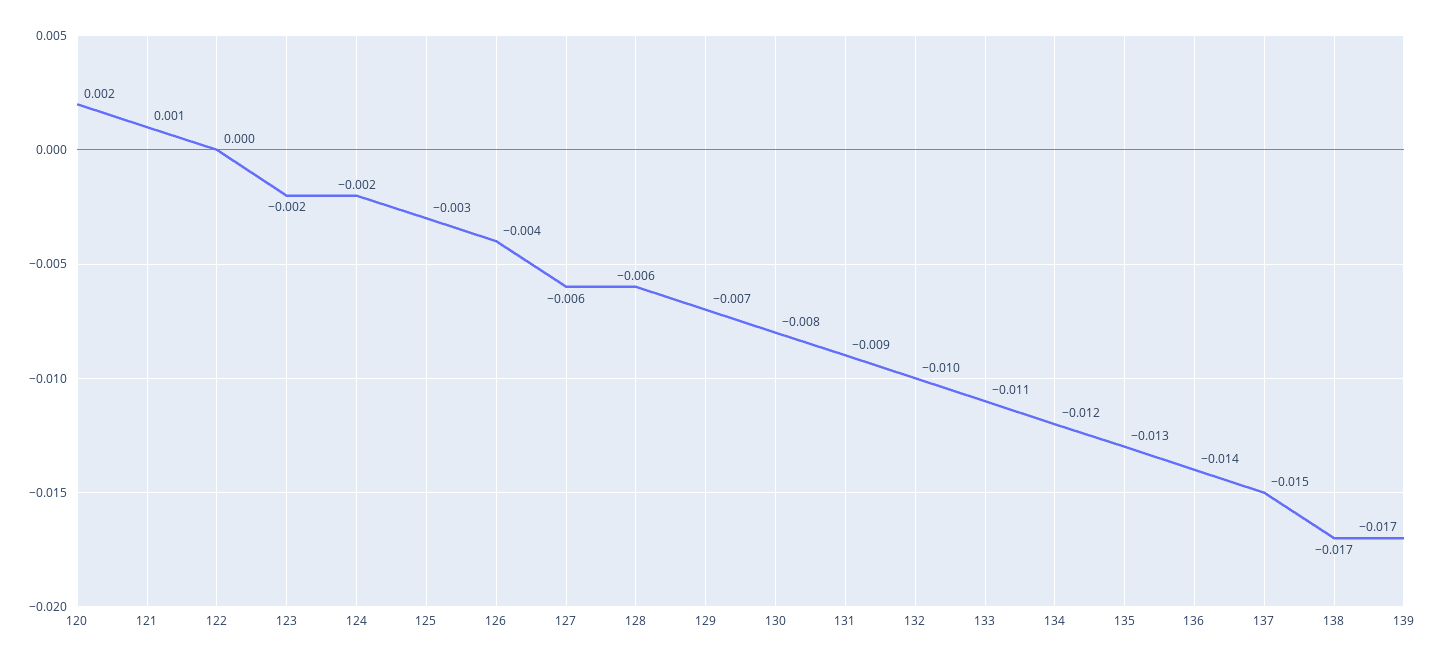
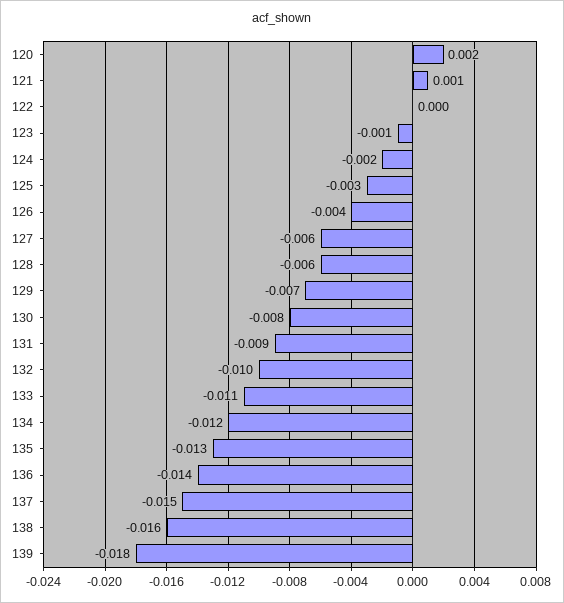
  {
    "120": 0.002,
    "121": 0.001,
    "122": 0,
-   "123": -0.002,
+   "123": -0.001,
    "124": -0.002,
    "125": -0.003,
    "126": -0.004,
    "127": -0.006,
    "128": -0.006,
    "129": -0.007,
    "130": -0.008,
    "131": -0.009,
    "132": -0.01,
    "133": -0.011,
    "134": -0.012,
    "135": -0.013,
    "136": -0.014,
    "137": -0.015,
-   "138": -0.017,
+   "138": -0.016,
-   "139": -0.017
+   "139": -0.018
  }

